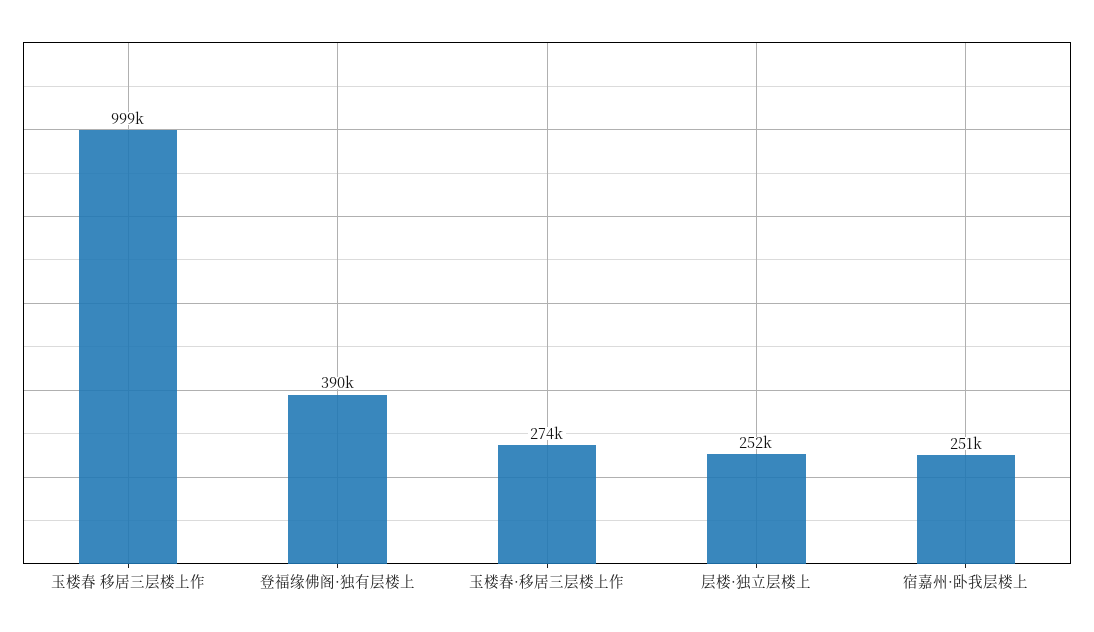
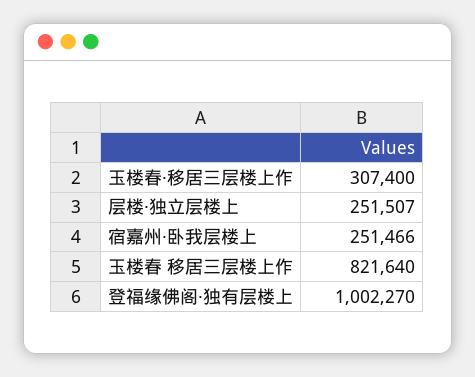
  {
-   "玉楼春 移居三层楼上作": 999000,
+   "玉楼春 移居三层楼上作": 821640,
-   "登福缘佛阁·独有层楼上": 390000,
+   "登福缘佛阁·独有层楼上": 1002270,
-   "玉楼春·移居三层楼上作": 274000,
+   "玉楼春·移居三层楼上作": 307400,
    "层楼·独立层楼上": 251507,
    "宿嘉州·卧我层楼上": 251466
  }

